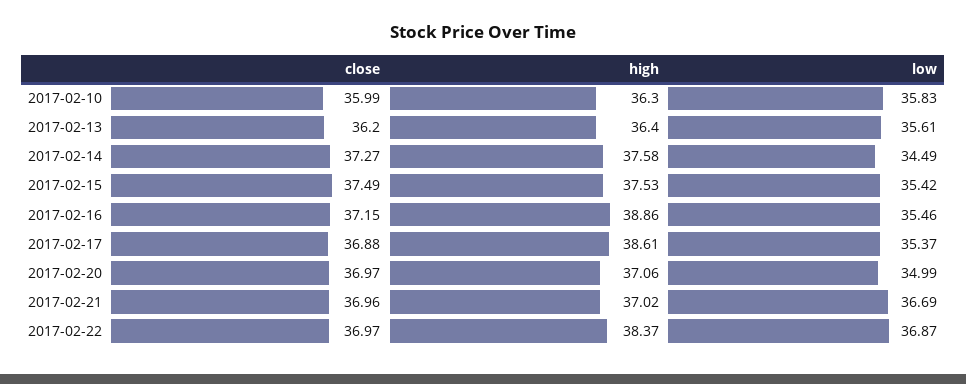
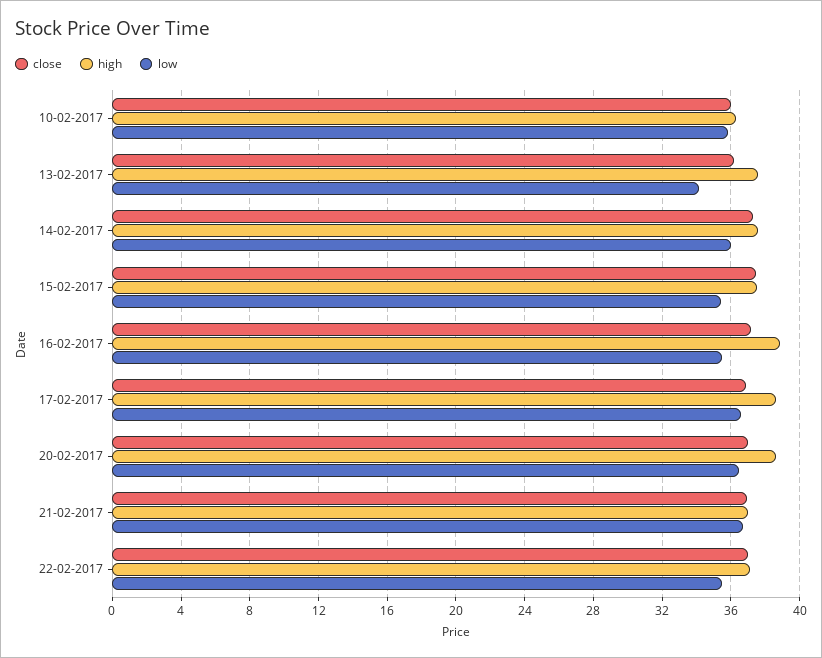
  {
    "close": {
      "2017-02-10": 35.99,
      "2017-02-13": 36.2,
      "2017-02-14": 37.27,
      "2017-02-15": 37.49,
      "2017-02-16": 37.15,
      "2017-02-17": 36.88,
      "2017-02-20": 36.97,
      "2017-02-21": 36.96,
      "2017-02-22": 36.97
    },
    "high": {
      "2017-02-10": 36.3,
-     "2017-02-13": 36.4,
+     "2017-02-13": 37.5,
      "2017-02-14": 37.58,
      "2017-02-15": 37.53,
      "2017-02-16": 38.86,
      "2017-02-17": 38.61,
-     "2017-02-20": 37.06,
+     "2017-02-20": 38.5,
      "2017-02-21": 37.02,
-     "2017-02-22": 38.37
+     "2017-02-22": 37
    },
    "low": {
      "2017-02-10": 35.83,
-     "2017-02-13": 35.61,
+     "2017-02-13": 34,
-     "2017-02-14": 34.49,
+     "2017-02-14": 36,
      "2017-02-15": 35.42,
      "2017-02-16": 35.46,
-     "2017-02-17": 35.37,
+     "2017-02-17": 36.5,
-     "2017-02-20": 34.99,
+     "2017-02-20": 36.5,
      "2017-02-21": 36.69,
-     "2017-02-22": 36.87
+     "2017-02-22": 35.5
    }
  }

